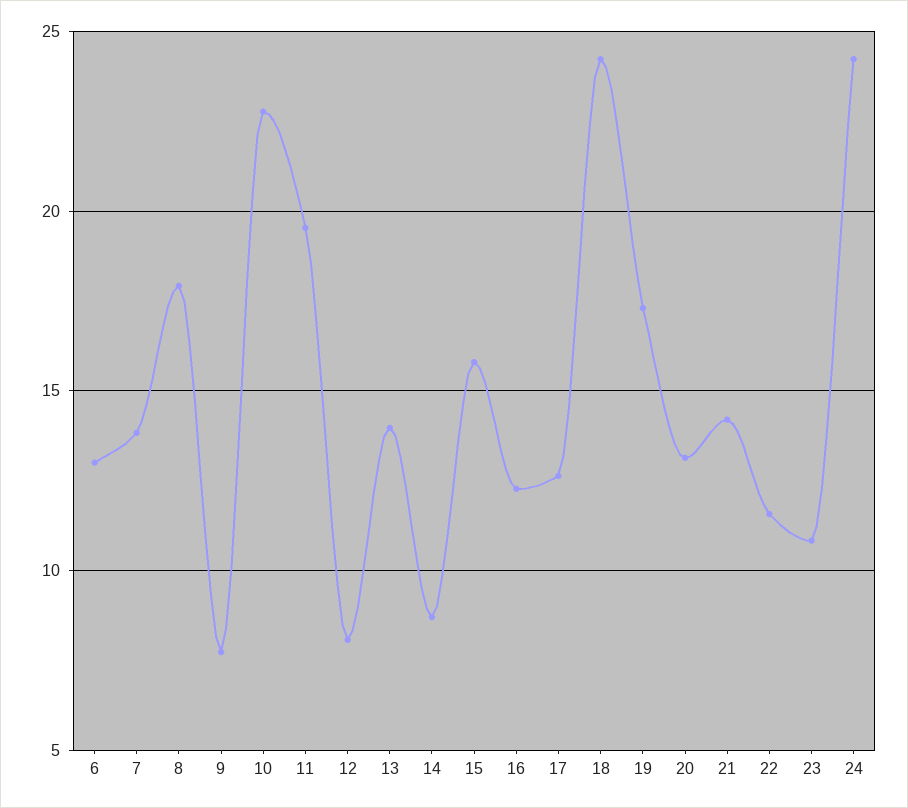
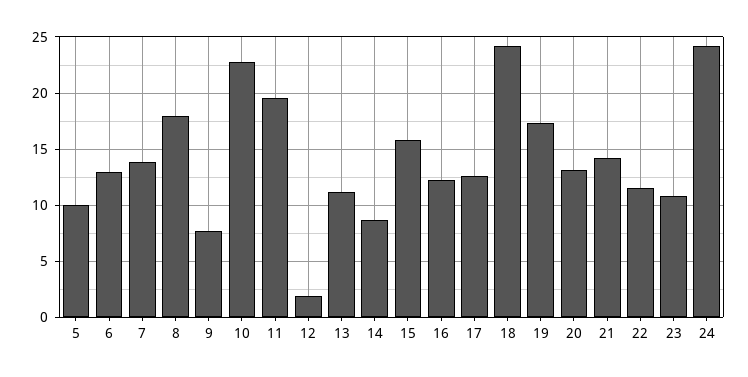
  {
    "6": 13,
    "7": 14,
    "8": 18,
    "9": 7.5,
    "10": 23,
    "11": 19.5,
-   "12": 8,
+   "12": 2,
-   "13": 14,
+   "13": 11,
    "14": 8.5,
    "15": 16,
    "16": 12.5,
    "17": 12.5,
    "18": 24,
    "19": 17.5,
    "20": 13,
    "21": 14,
    "22": 11.5,
    "23": 11,
-   "24": 24
+   "24": 24,
+   "5": 10
  }

